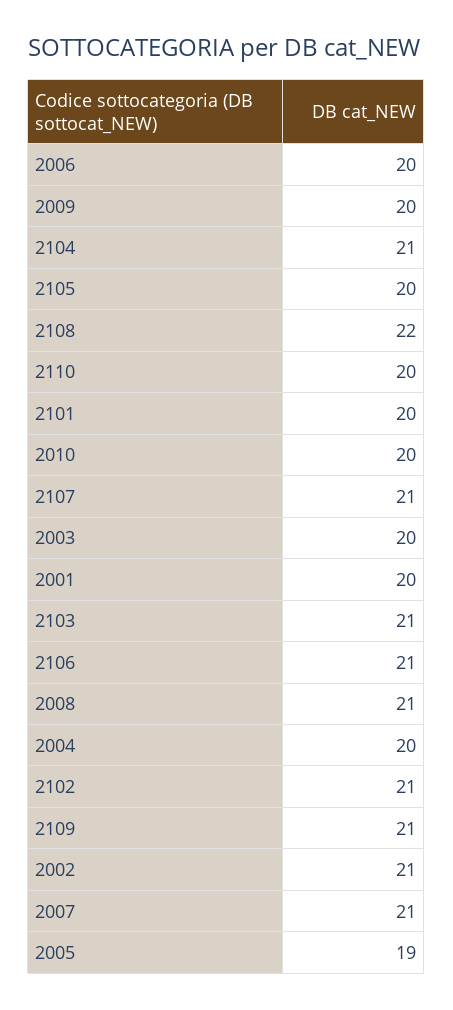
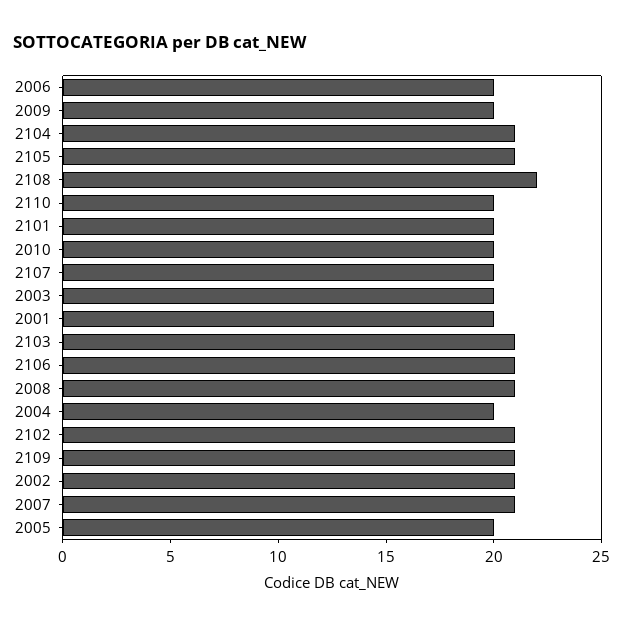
  {
    "2006": 20,
    "2009": 20,
    "2104": 21,
-   "2105": 20,
+   "2105": 21,
    "2108": 22,
    "2110": 20,
    "2101": 20,
    "2010": 20,
-   "2107": 21,
+   "2107": 20,
    "2003": 20,
    "2001": 20,
    "2103": 21,
    "2106": 21,
    "2008": 21,
    "2004": 20,
    "2102": 21,
    "2109": 21,
    "2002": 21,
    "2007": 21,
-   "2005": 19
+   "2005": 20
  }

